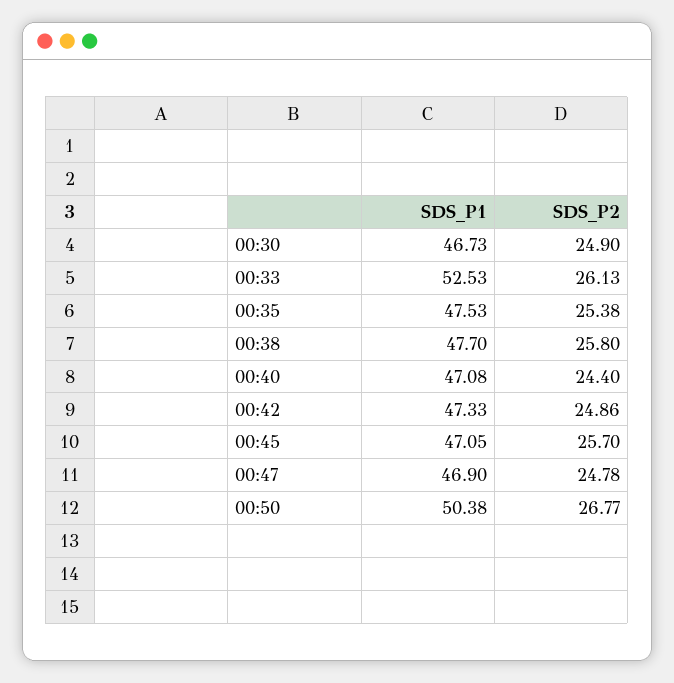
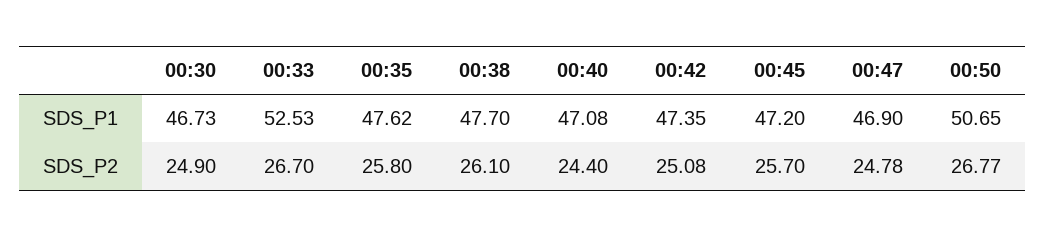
  {
    "SDS_P1": {
      "00:30": 46.73,
      "00:33": 52.53,
-     "00:35": 47.53,
+     "00:35": 47.62,
      "00:38": 47.7,
      "00:40": 47.08,
-     "00:42": 47.33,
+     "00:42": 47.35,
-     "00:45": 47.05,
+     "00:45": 47.2,
      "00:47": 46.9,
-     "00:50": 50.38
+     "00:50": 50.65
    },
    "SDS_P2": {
      "00:30": 24.9,
-     "00:33": 26.13,
+     "00:33": 26.7,
-     "00:35": 25.38,
+     "00:35": 25.8,
-     "00:38": 25.8,
+     "00:38": 26.1,
      "00:40": 24.4,
-     "00:42": 24.86,
+     "00:42": 25.08,
      "00:45": 25.7,
      "00:47": 24.78,
      "00:50": 26.77
    }
  }

